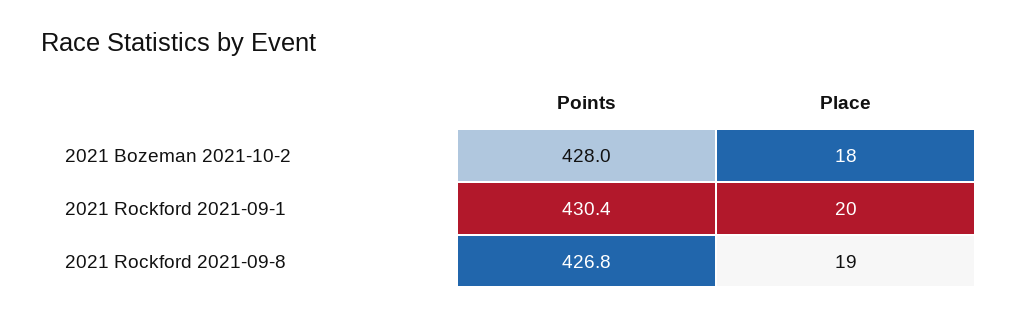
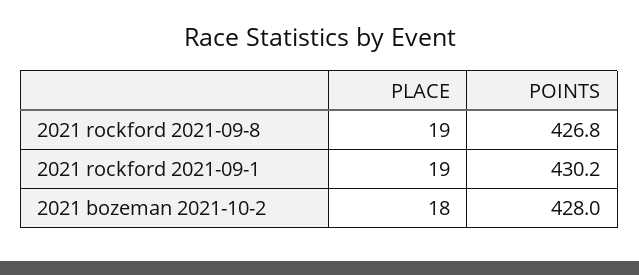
  {
    "Points": {
      "2021 Bozeman 2021-10-2": 428,
-     "2021 Rockford 2021-09-1": 430.4,
+     "2021 Rockford 2021-09-1": 430.2,
      "2021 Rockford 2021-09-8": 426.8
    },
    "Place": {
      "2021 Bozeman 2021-10-2": 18,
-     "2021 Rockford 2021-09-1": 20,
+     "2021 Rockford 2021-09-1": 19,
      "2021 Rockford 2021-09-8": 19
    }
  }

